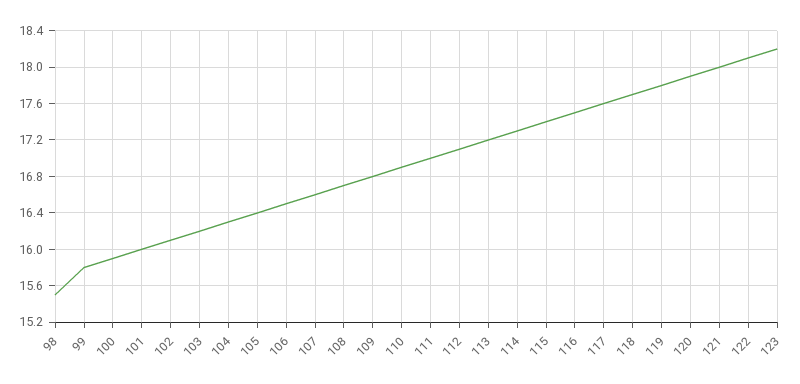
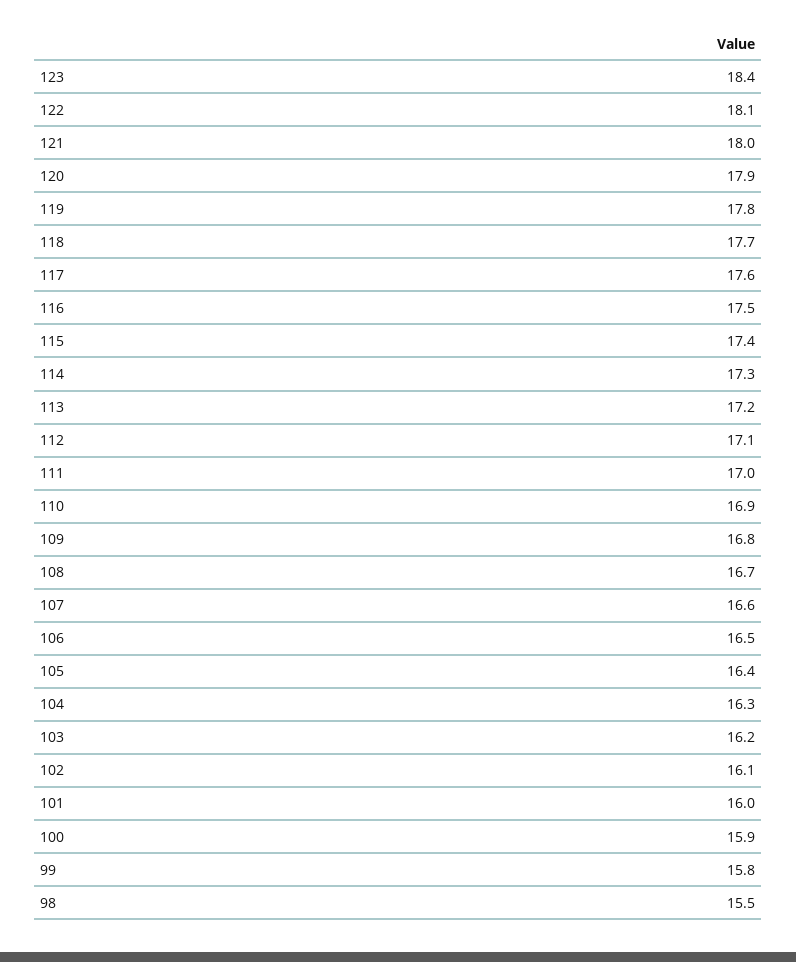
  {
    "98": 15.5,
    "99": 15.8,
    "100": 15.9,
    "101": 16,
    "102": 16.1,
    "103": 16.2,
    "104": 16.3,
    "105": 16.4,
    "106": 16.5,
    "107": 16.6,
    "108": 16.7,
    "109": 16.8,
    "110": 16.9,
    "111": 17,
    "112": 17.1,
    "113": 17.2,
    "114": 17.3,
    "115": 17.4,
    "116": 17.5,
    "117": 17.6,
    "118": 17.7,
    "119": 17.8,
    "120": 17.9,
    "121": 18,
    "122": 18.1,
-   "123": 18.2
+   "123": 18.4
  }

